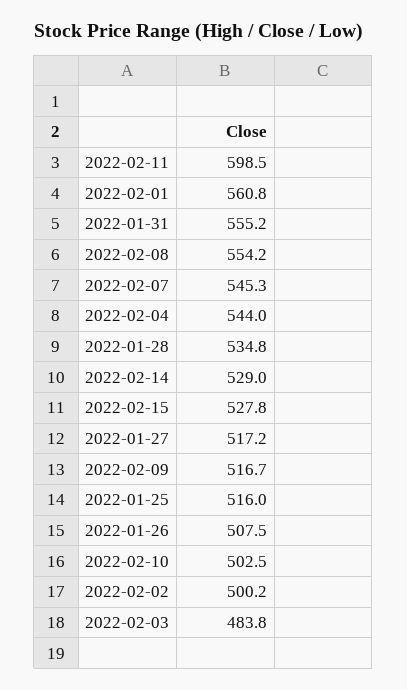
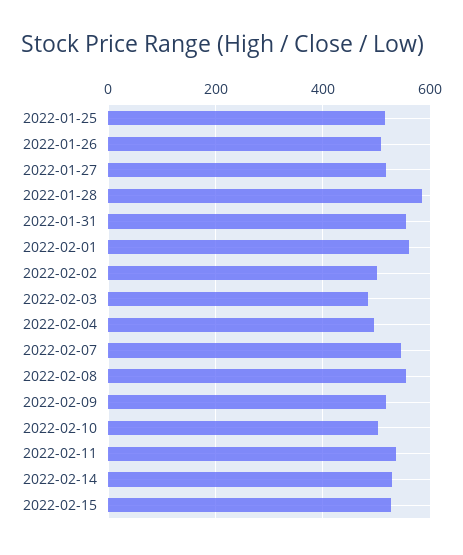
  {
-   "2022-02-11": 598.5,
+   "2022-02-11": 540,
    "2022-02-01": 560.8,
    "2022-01-31": 555.2,
    "2022-02-08": 554.2,
    "2022-02-07": 545.3,
-   "2022-02-04": 544,
+   "2022-02-04": 500,
-   "2022-01-28": 534.8,
+   "2022-01-28": 580,
    "2022-02-14": 529,
    "2022-02-15": 527.8,
    "2022-01-27": 517.2,
    "2022-02-09": 516.7,
    "2022-01-25": 516,
    "2022-01-26": 507.5,
    "2022-02-10": 502.5,
    "2022-02-02": 500.2,
    "2022-02-03": 483.8
  }

